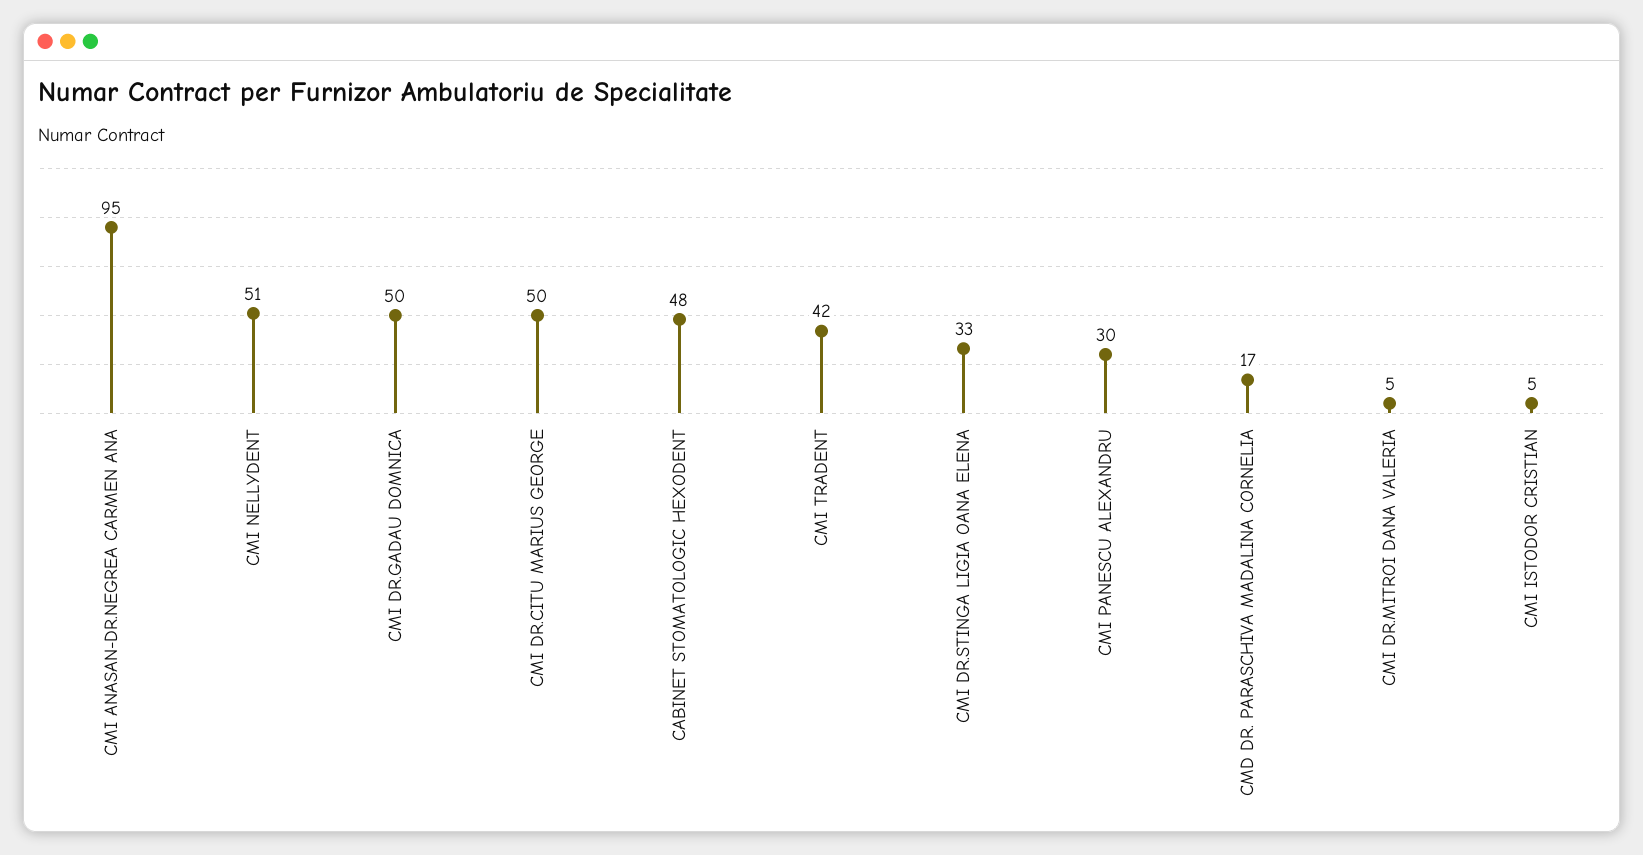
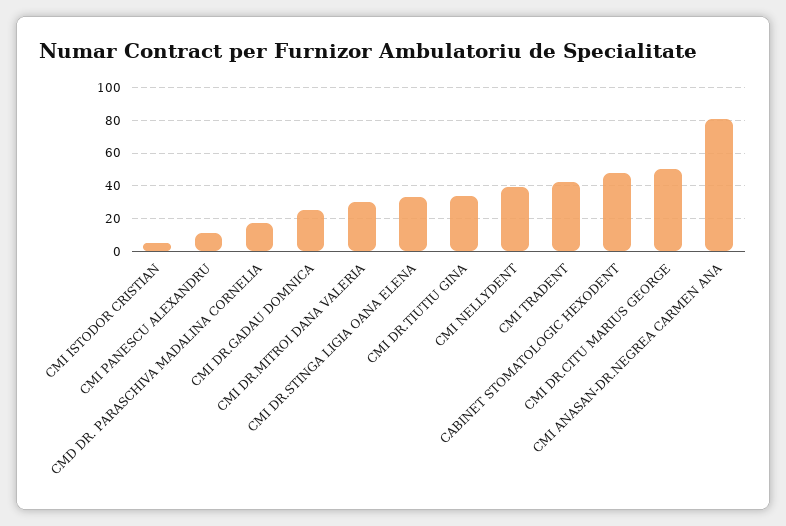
  {
-   "CMI ANASAN-DR.NEGREA CARMEN ANA": 95,
+   "CMI ANASAN-DR.NEGREA CARMEN ANA": 80,
-   "CMI NELLYDENT": 51,
+   "CMI NELLYDENT": 40,
-   "CMI DR.GADAU DOMNICA": 50,
+   "CMI DR.GADAU DOMNICA": 25,
    "CMI DR.CITU MARIUS GEORGE": 50,
    "CABINET STOMATOLOGIC HEXODENT": 48,
    "CMI TRADENT": 42,
    "CMI DR.STINGA LIGIA OANA ELENA": 33,
-   "CMI PANESCU ALEXANDRU": 30,
+   "CMI PANESCU ALEXANDRU": 10,
    "CMD DR. PARASCHIVA MADALINA CORNELIA": 17,
-   "CMI DR.MITROI DANA VALERIA": 5,
+   "CMI DR.MITROI DANA VALERIA": 30,
-   "CMI ISTODOR CRISTIAN": 5
+   "CMI ISTODOR CRISTIAN": 5,
+   "CMI DR.TIUTIU GINA": 35
  }

